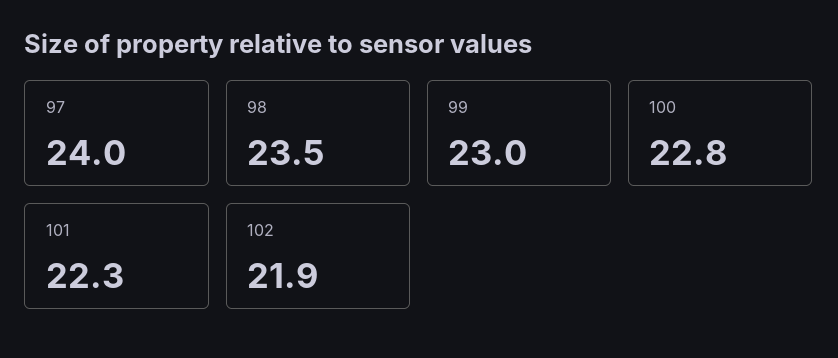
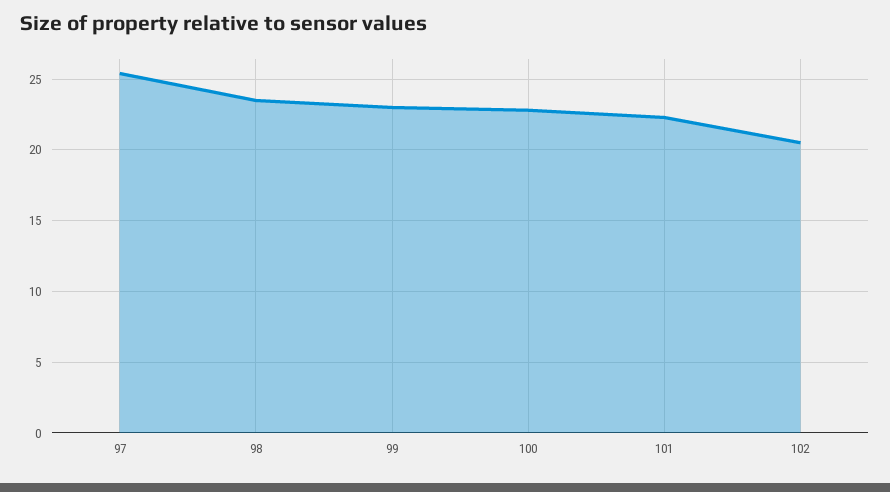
  {
-   "97": 24,
+   "97": 25.5,
    "98": 23.5,
    "99": 23,
    "100": 22.8,
    "101": 22.3,
-   "102": 21.9
+   "102": 20.5
  }

